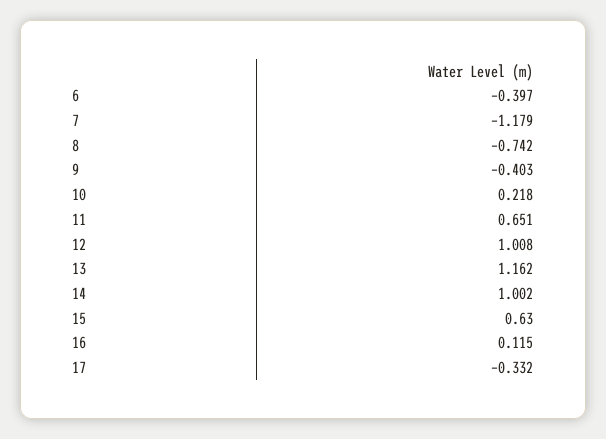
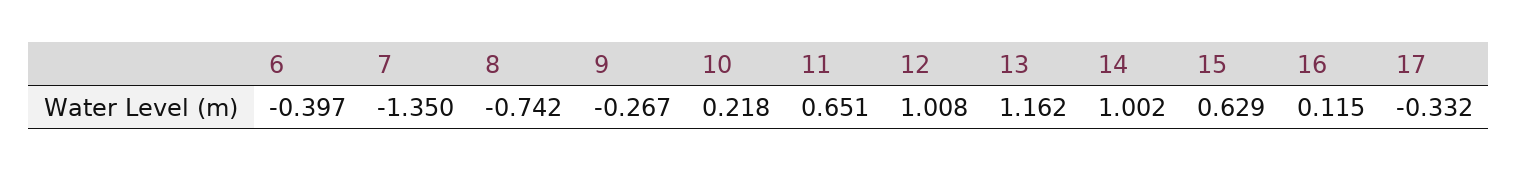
  {
    "6": -0.397,
-   "7": -1.179,
+   "7": -1.35,
    "8": -0.742,
-   "9": -0.403,
+   "9": -0.267,
    "10": 0.218,
    "11": 0.651,
    "12": 1.008,
    "13": 1.162,
    "14": 1.002,
-   "15": 0.63,
+   "15": 0.629,
    "16": 0.115,
    "17": -0.332
  }

